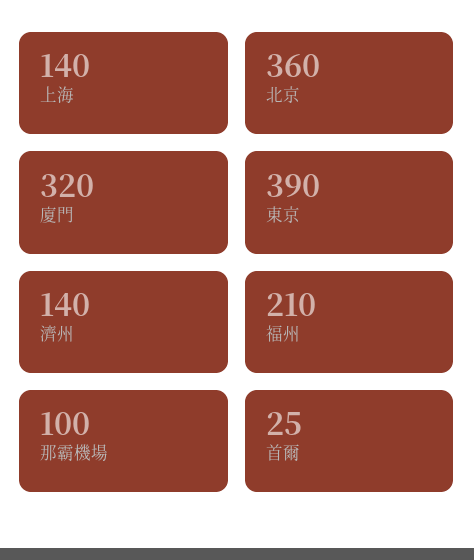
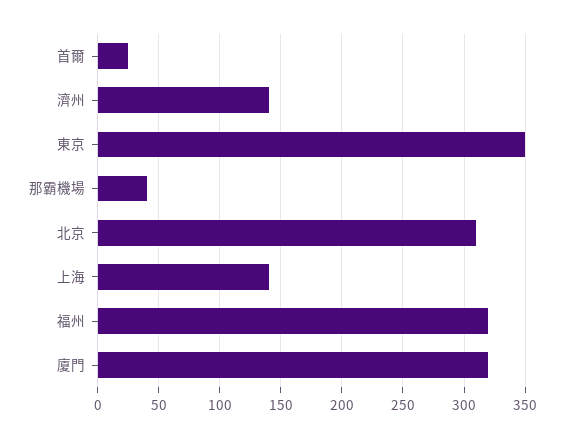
  {
    "上海": 140,
-   "北京": 360,
+   "北京": 310,
    "廈門": 320,
-   "東京": 390,
+   "東京": 350,
    "濟州": 140,
-   "福州": 210,
+   "福州": 320,
-   "那霸機場": 100,
+   "那霸機場": 40,
    "首爾": 25
  }

